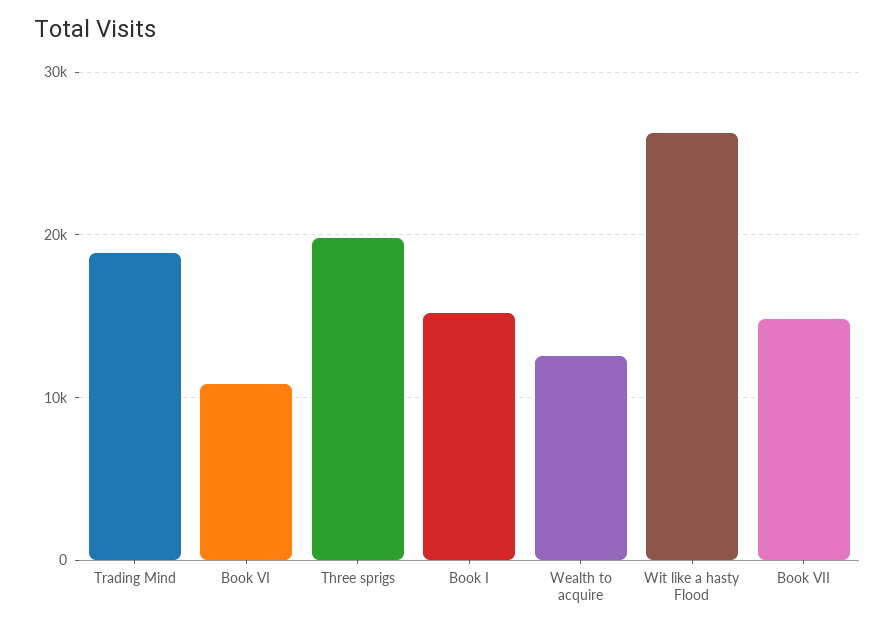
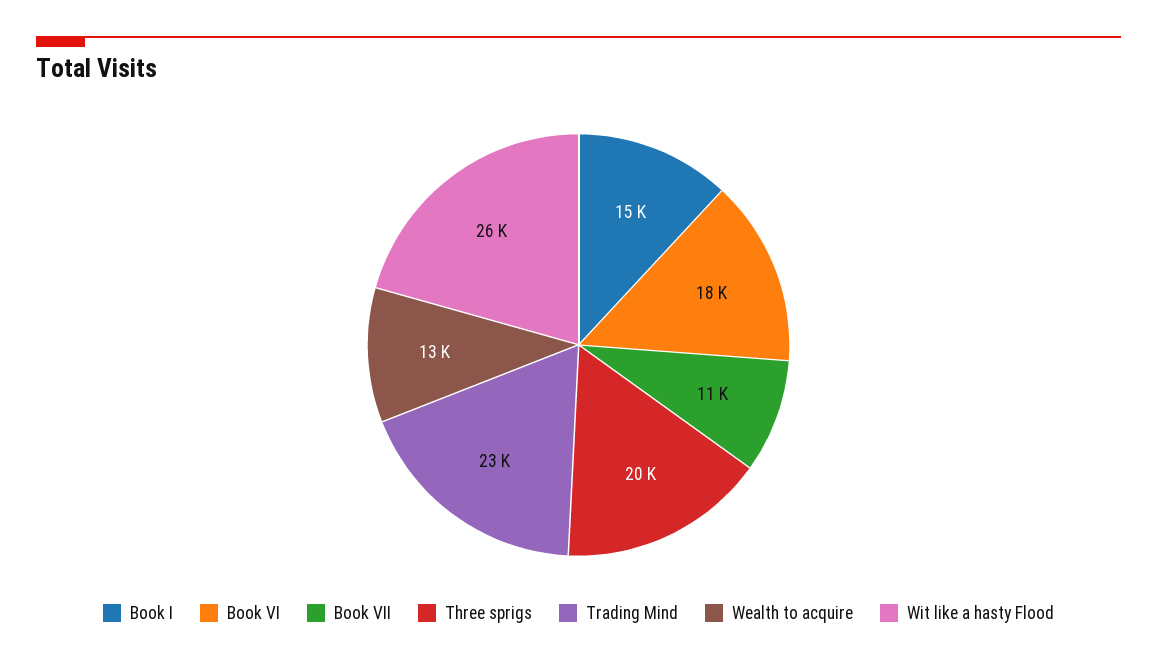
  {
-   "Trading Mind": 19000,
+   "Trading Mind": 23000,
-   "Book VI": 11000,
+   "Book VI": 18000,
    "Three sprigs": 20000,
    "Book I": 15000,
    "Wealth to acquire": 13000,
    "Wit like a hasty Flood": 26000,
-   "Book VII": 15000
+   "Book VII": 11000
  }

